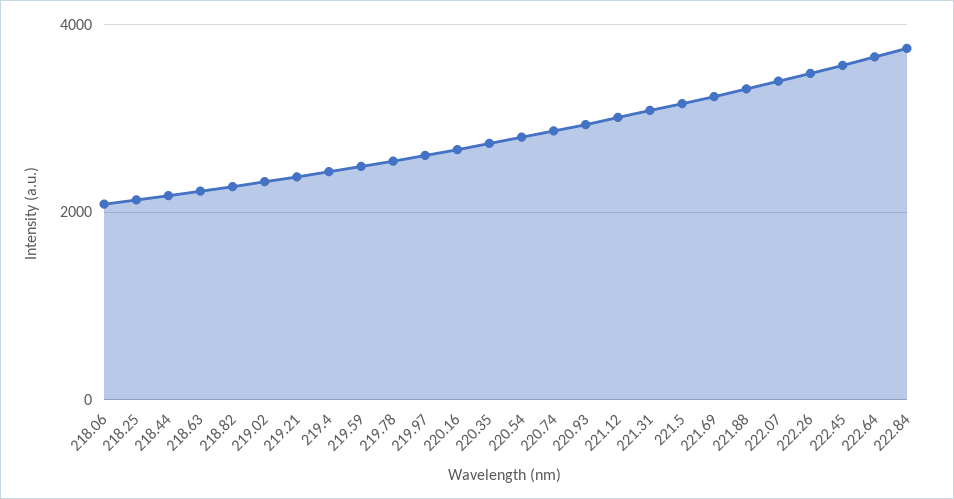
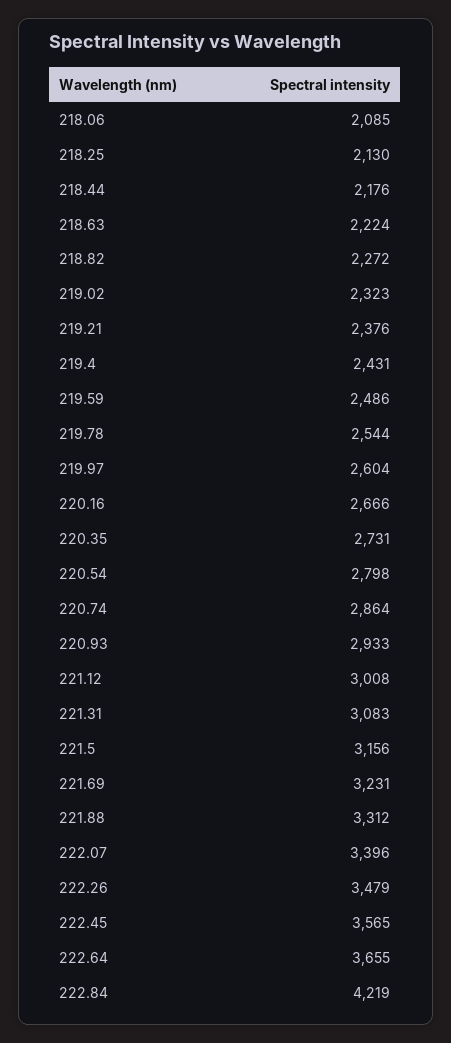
  {
    "218.06": 2085,
    "218.25": 2130,
    "218.44": 2176,
    "218.63": 2224,
    "218.82": 2272,
    "219.02": 2323,
    "219.21": 2376,
    "219.4": 2431,
    "219.59": 2486,
    "219.78": 2544,
    "219.97": 2604,
    "220.16": 2666,
    "220.35": 2731,
    "220.54": 2798,
    "220.74": 2864,
    "220.93": 2933,
    "221.12": 3008,
    "221.31": 3083,
    "221.5": 3156,
    "221.69": 3231,
    "221.88": 3312,
    "222.07": 3396,
    "222.26": 3479,
    "222.45": 3565,
    "222.64": 3655,
-   "222.84": 3800
+   "222.84": 4219
  }

